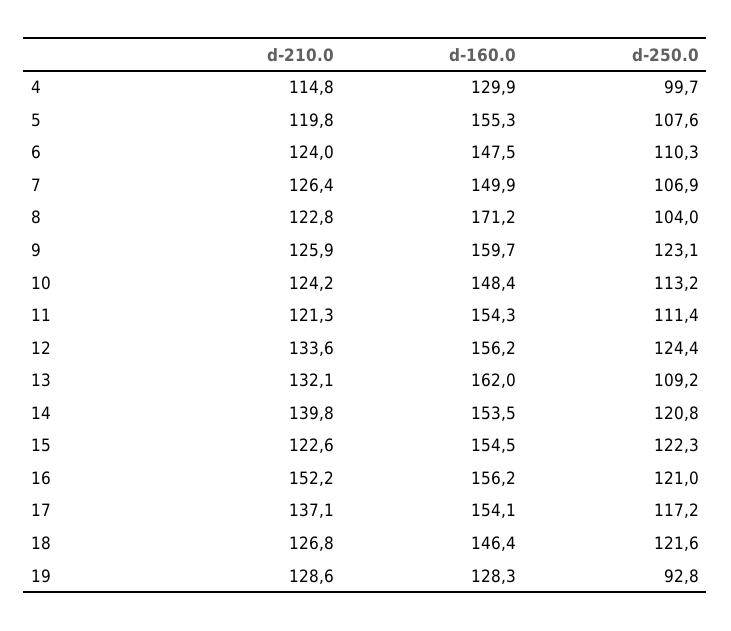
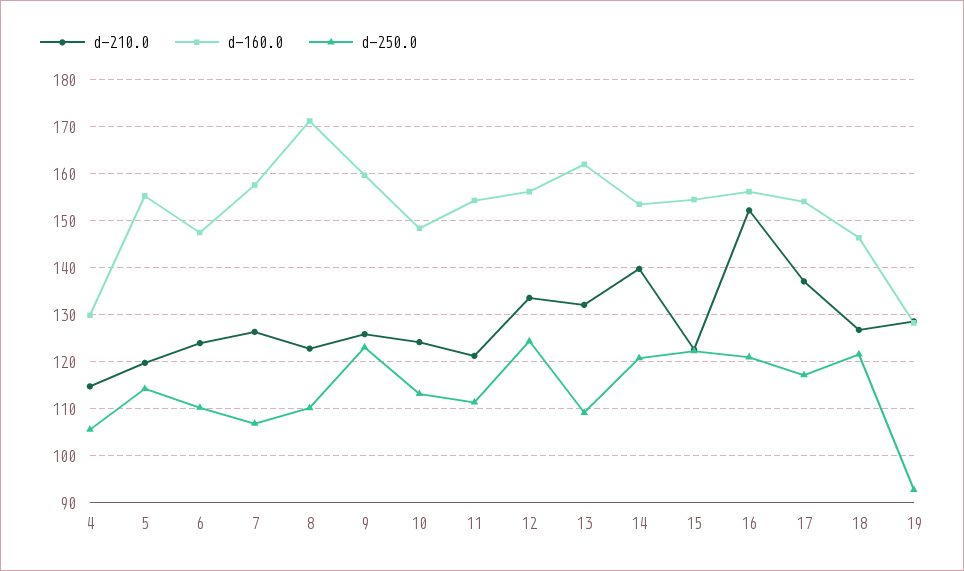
  {
    "d-210.0": {
      "4": 114.8,
      "5": 119.8,
      "6": 124,
      "7": 126.4,
      "8": 122.8,
      "9": 125.9,
      "10": 124.2,
      "11": 121.3,
      "12": 133.6,
      "13": 132.1,
      "14": 139.8,
      "15": 122.6,
      "16": 152.2,
      "17": 137.1,
      "18": 126.8,
      "19": 128.6
    },
    "d-160.0": {
      "4": 129.9,
      "5": 155.3,
      "6": 147.5,
-     "7": 149.9,
+     "7": 158,
      "8": 171.2,
      "9": 159.7,
      "10": 148.4,
      "11": 154.3,
      "12": 156.2,
      "13": 162,
      "14": 153.5,
      "15": 154.5,
      "16": 156.2,
      "17": 154.1,
      "18": 146.4,
      "19": 128.3
    },
    "d-250.0": {
-     "4": 99.7,
+     "4": 106,
-     "5": 107.6,
+     "5": 114,
      "6": 110.3,
      "7": 106.9,
-     "8": 104,
+     "8": 110,
      "9": 123.1,
      "10": 113.2,
      "11": 111.4,
      "12": 124.4,
      "13": 109.2,
      "14": 120.8,
      "15": 122.3,
      "16": 121,
      "17": 117.2,
      "18": 121.6,
      "19": 92.8
    }
  }

